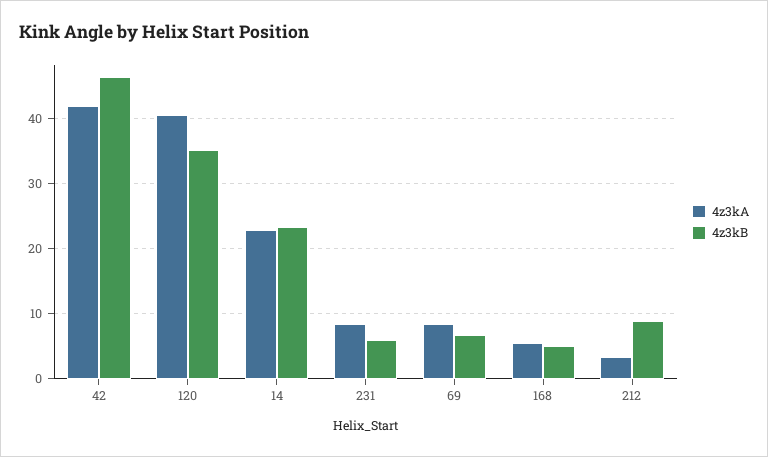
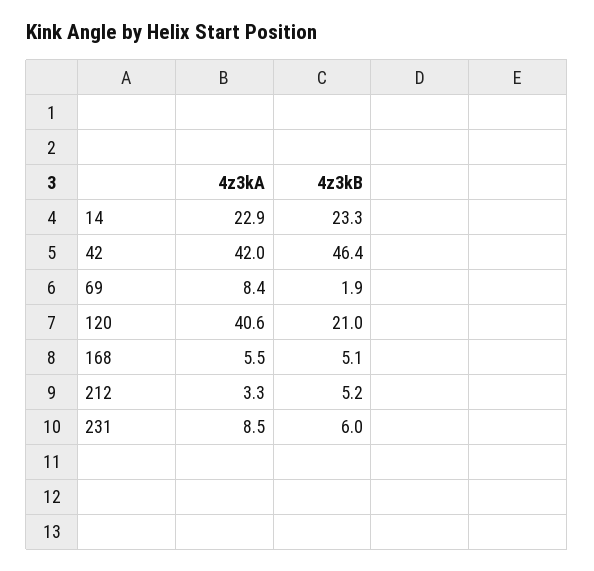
  {
    "4z3kA": {
      "42": 42,
      "120": 40.6,
      "14": 22.9,
      "231": 8.5,
      "69": 8.4,
      "168": 5.5,
      "212": 3.3
    },
    "4z3kB": {
      "42": 46.4,
-     "120": 35,
+     "120": 21,
      "14": 23.3,
      "231": 6,
-     "69": 7,
+     "69": 1.9,
      "168": 5.1,
-     "212": 9
+     "212": 5.2
    }
  }

